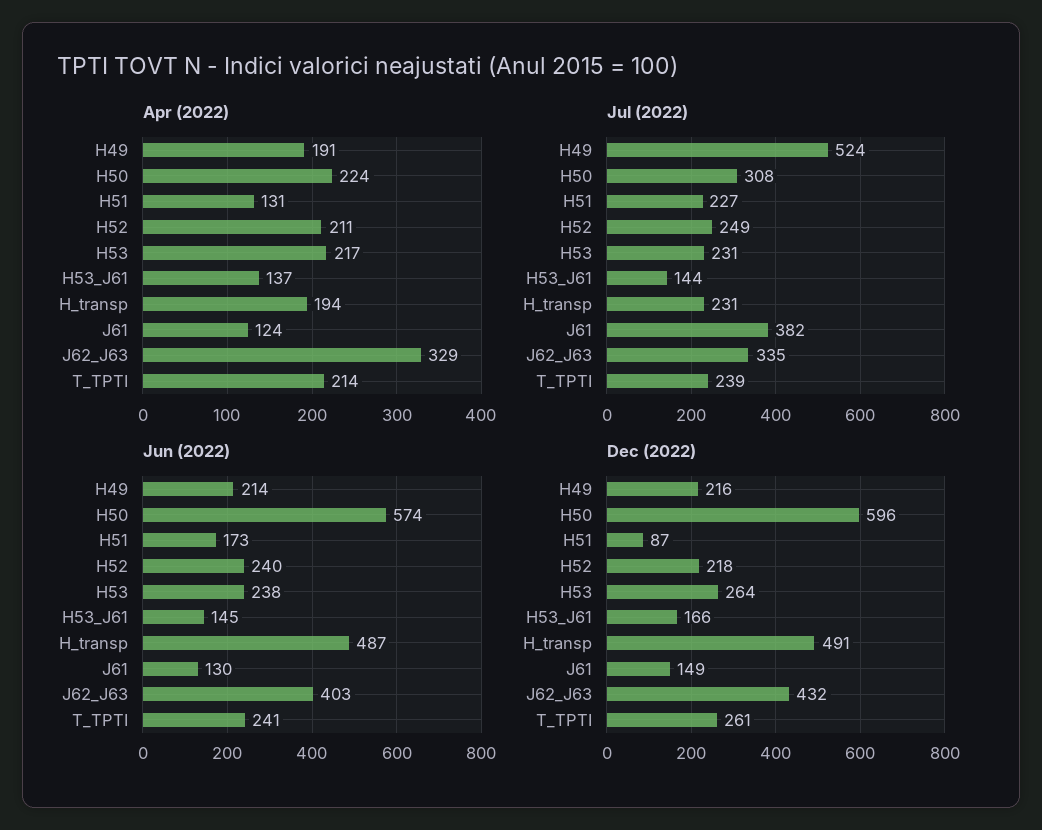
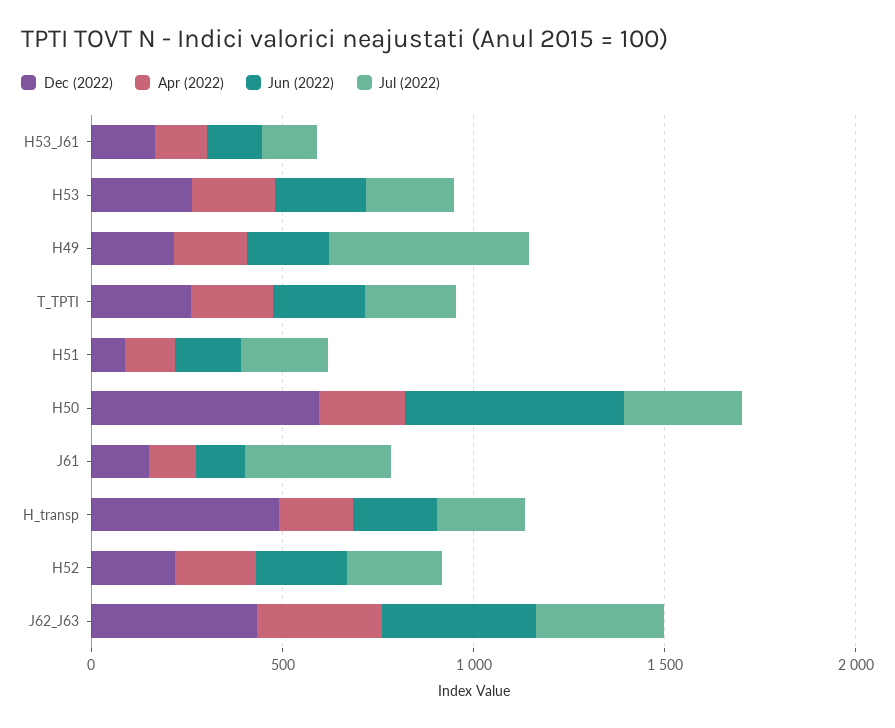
  {
    "Apr (2022)": {
      "H49": 191,
      "H50": 224,
      "H51": 131,
      "H52": 211,
      "H53": 217,
      "H53_J61": 137,
      "H_transp": 194,
      "J61": 124,
      "J62_J63": 329,
      "T_TPTI": 214
    },
    "Jul (2022)": {
      "H49": 524,
      "H50": 308,
      "H51": 227,
      "H52": 249,
      "H53": 231,
      "H53_J61": 144,
      "H_transp": 231,
      "J61": 382,
      "J62_J63": 335,
      "T_TPTI": 239
    },
    "Jun (2022)": {
      "H49": 214,
      "H50": 574,
      "H51": 173,
      "H52": 240,
      "H53": 238,
      "H53_J61": 145,
-     "H_transp": 487,
+     "H_transp": 200,
      "J61": 130,
      "J62_J63": 403,
      "T_TPTI": 241
    },
    "Dec (2022)": {
      "H49": 216,
      "H50": 596,
      "H51": 87,
      "H52": 218,
      "H53": 264,
      "H53_J61": 166,
      "H_transp": 491,
      "J61": 149,
      "J62_J63": 432,
      "T_TPTI": 261
    }
  }

